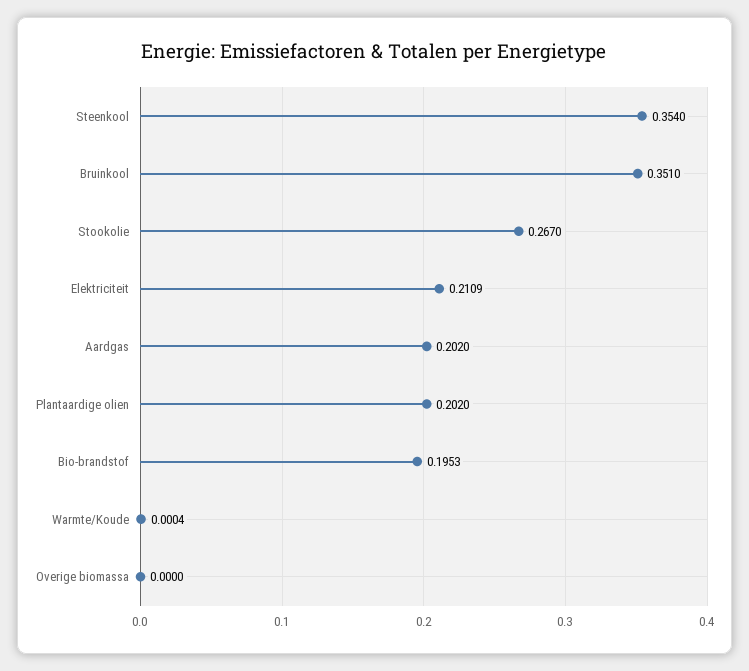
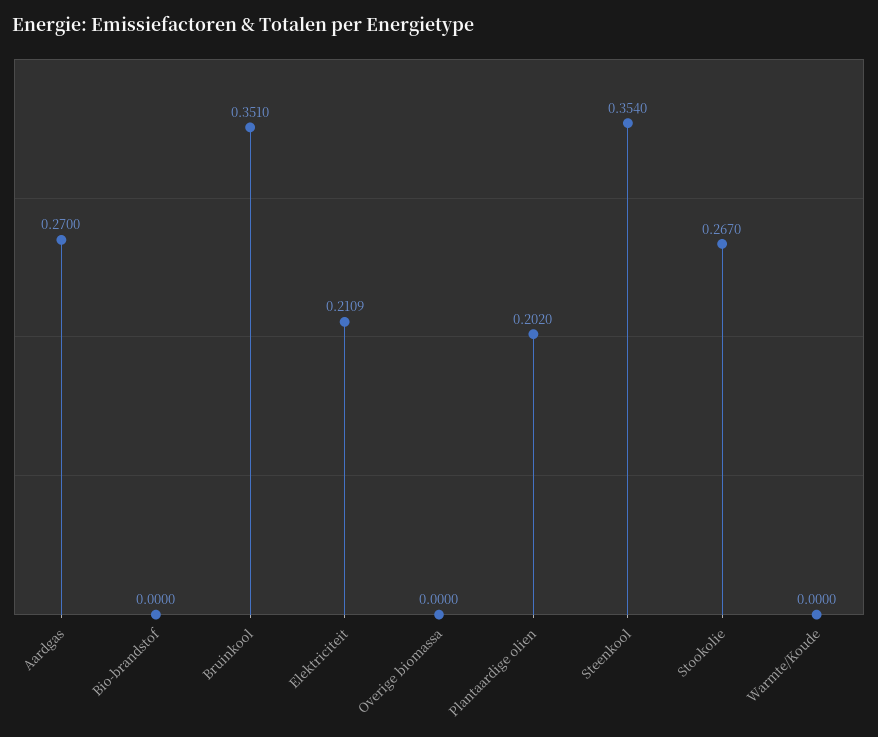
  {
    "Steenkool": 0.354,
    "Bruinkool": 0.351,
    "Stookolie": 0.267,
    "Elektriciteit": 0.2109,
-   "Aardgas": 0.202,
+   "Aardgas": 0.27,
    "Plantaardige olien": 0.202,
-   "Bio-brandstof": 0.1953,
+   "Bio-brandstof": 0,
-   "Warmte/Koude": 0.0004,
+   "Warmte/Koude": 0,
    "Overige biomassa": 0
  }

